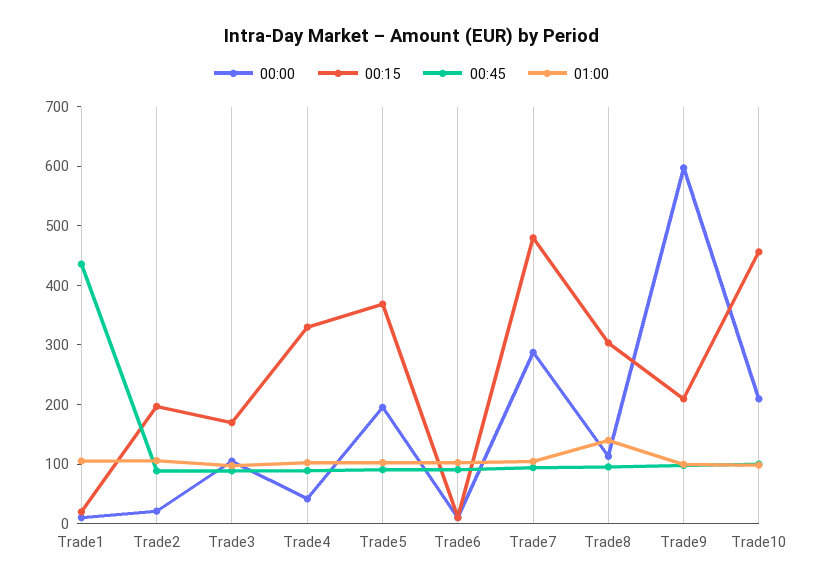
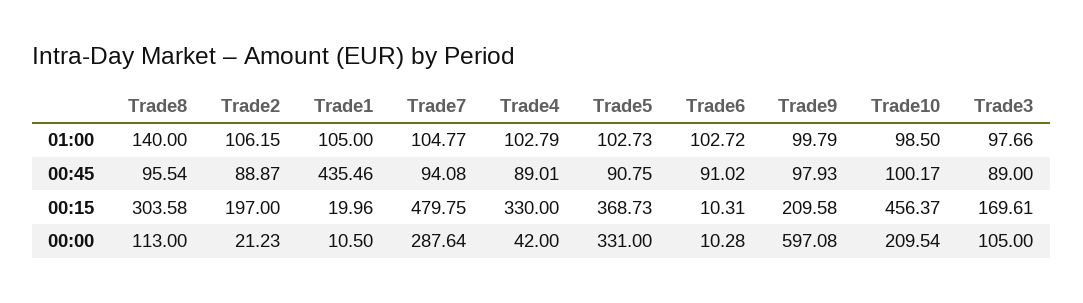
  {
    "00:00": {
      "Trade1": 10.5,
      "Trade2": 21.23,
      "Trade3": 105,
      "Trade4": 42,
-     "Trade5": 200,
+     "Trade5": 331,
      "Trade6": 10.28,
      "Trade7": 287.64,
      "Trade8": 113,
      "Trade9": 597.08,
      "Trade10": 209.54
    },
    "00:15": {
      "Trade1": 19.96,
      "Trade2": 197,
      "Trade3": 169.61,
      "Trade4": 330,
      "Trade5": 368.73,
      "Trade6": 10.31,
      "Trade7": 479.75,
      "Trade8": 303.58,
      "Trade9": 209.58,
      "Trade10": 456.37
    },
    "00:45": {
      "Trade1": 435.46,
      "Trade2": 88.87,
      "Trade3": 89,
      "Trade4": 89.01,
      "Trade5": 90.75,
      "Trade6": 91.02,
      "Trade7": 94.08,
      "Trade8": 95.54,
      "Trade9": 97.93,
      "Trade10": 100.17
    },
    "01:00": {
      "Trade1": 105,
      "Trade2": 106.15,
      "Trade3": 97.66,
      "Trade4": 102.79,
      "Trade5": 102.73,
      "Trade6": 102.72,
      "Trade7": 104.77,
      "Trade8": 140,
      "Trade9": 99.79,
      "Trade10": 98.5
    }
  }

